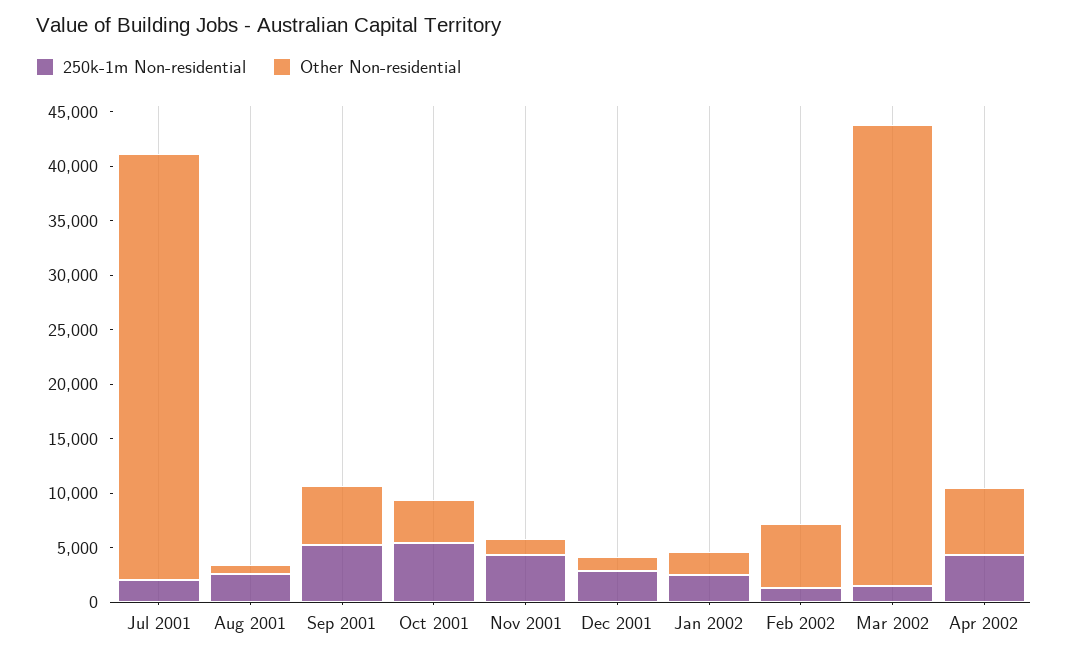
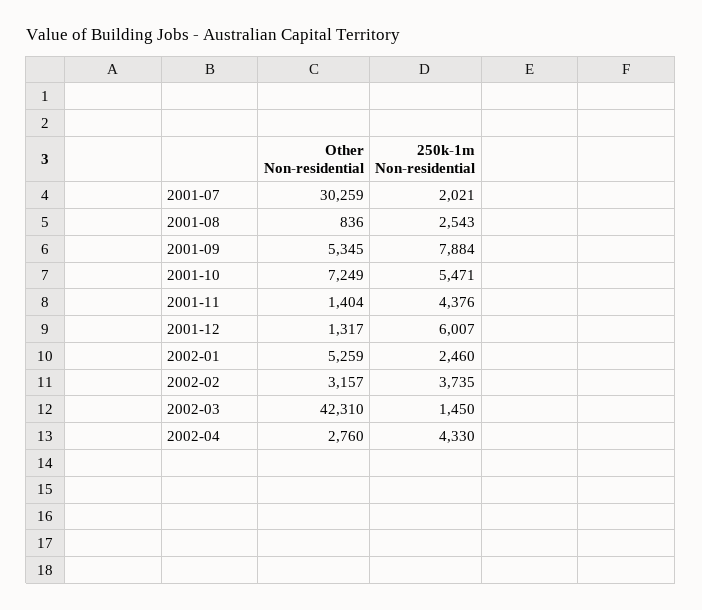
  {
    "250k-1m Non-residential": {
      "Jul 2001": 2021,
      "Aug 2001": 2543,
-     "Sep 2001": 5000,
+     "Sep 2001": 7884,
      "Oct 2001": 5471,
      "Nov 2001": 4376,
-     "Dec 2001": 3000,
+     "Dec 2001": 6007,
      "Jan 2002": 2460,
-     "Feb 2002": 1000,
+     "Feb 2002": 3735,
      "Mar 2002": 1450,
      "Apr 2002": 4330
    },
    "Other Non-residential": {
-     "Jul 2001": 39000,
+     "Jul 2001": 30259,
      "Aug 2001": 836,
      "Sep 2001": 5345,
-     "Oct 2001": 4000,
+     "Oct 2001": 7249,
      "Nov 2001": 1404,
      "Dec 2001": 1317,
-     "Jan 2002": 2000,
+     "Jan 2002": 5259,
-     "Feb 2002": 6000,
+     "Feb 2002": 3157,
      "Mar 2002": 42310,
-     "Apr 2002": 6000
+     "Apr 2002": 2760
    }
  }

